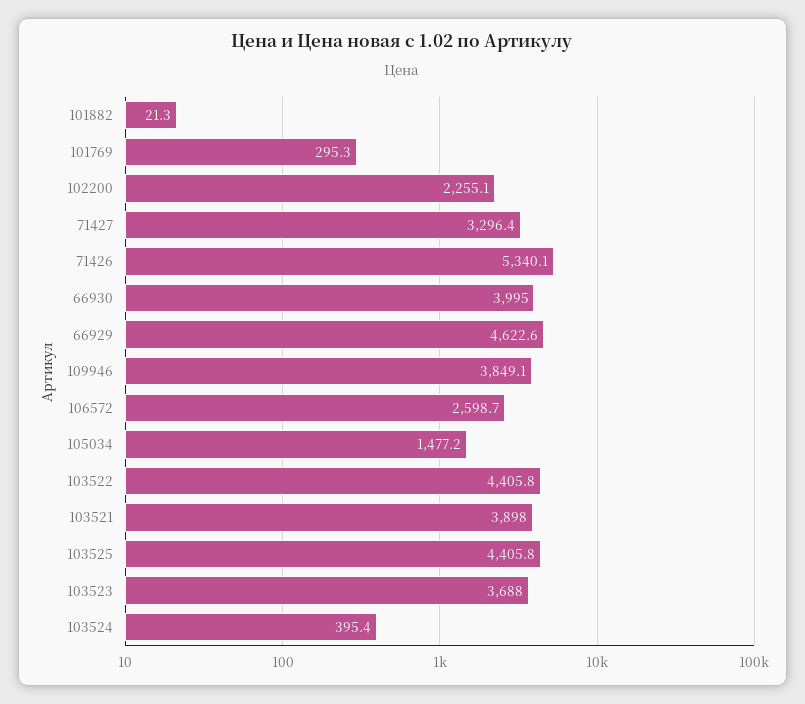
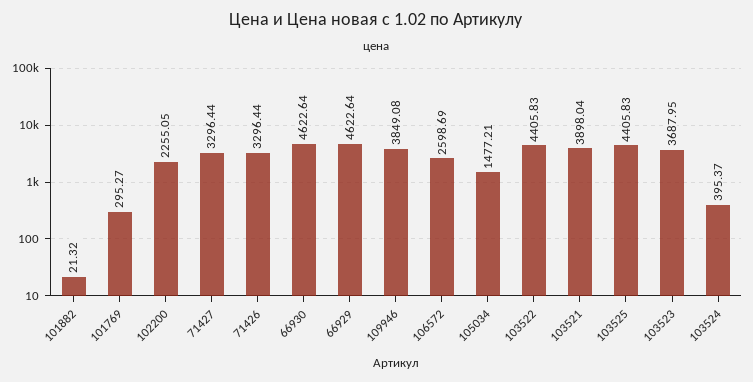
  {
    "101882": 21.32,
    "101769": 295.27,
    "102200": 2255.05,
    "71427": 3296.44,
-   "71426": 5340.1,
+   "71426": 3296.44,
-   "66930": 3995,
+   "66930": 4622.64,
    "66929": 4622.64,
    "109946": 3849.08,
    "106572": 2598.69,
    "105034": 1477.21,
    "103522": 4405.83,
    "103521": 3898.04,
    "103525": 4405.83,
    "103523": 3687.95,
    "103524": 395.37
  }

